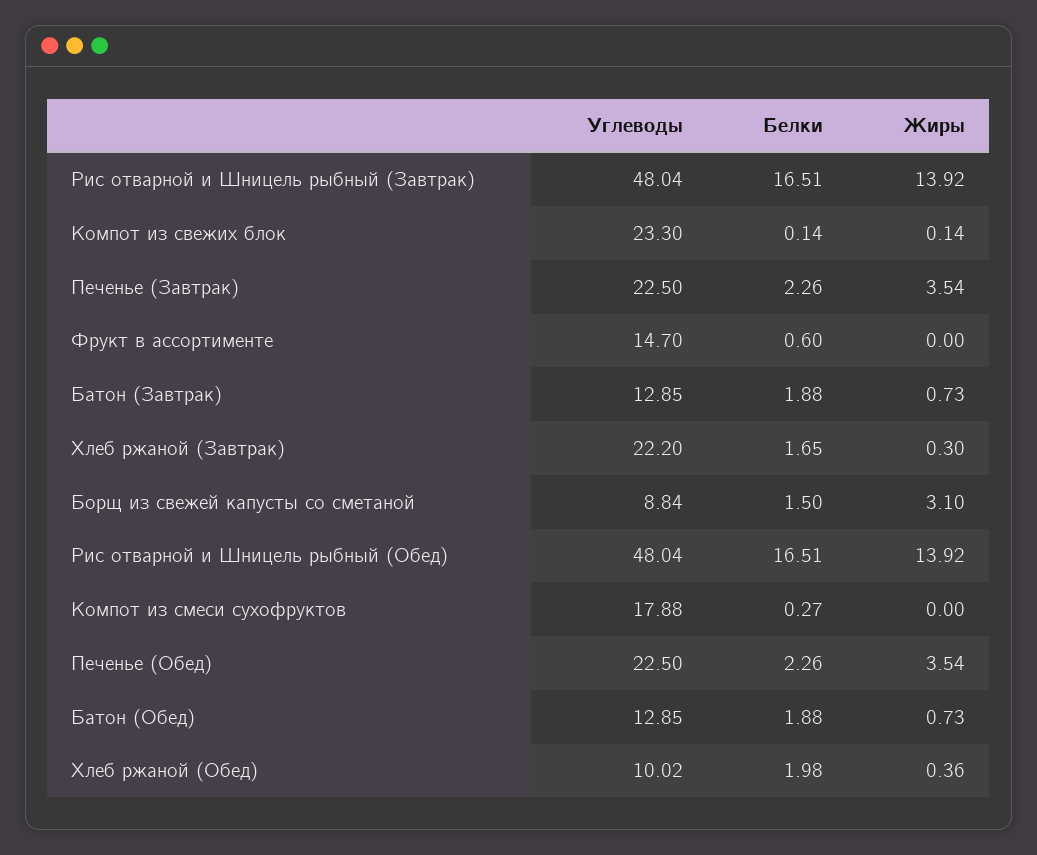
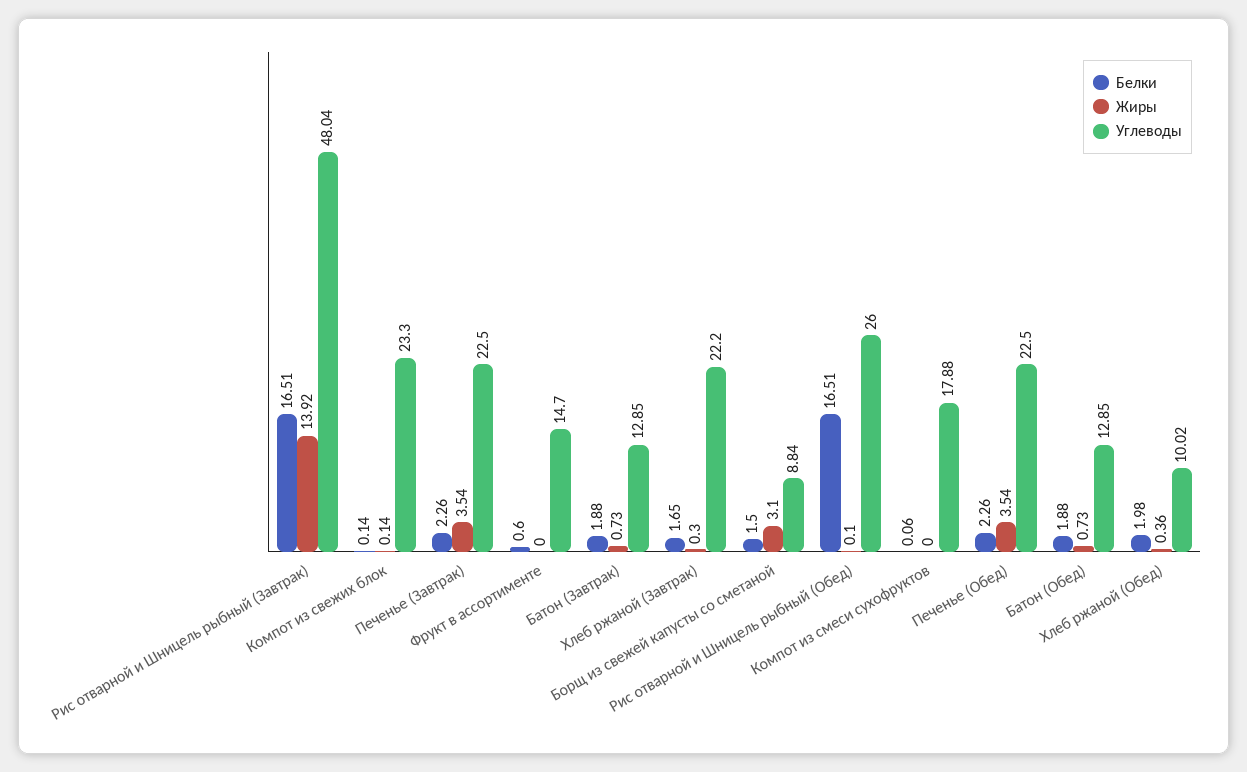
  {
    "Углеводы": {
      "Рис отварной и Шницель рыбный (Завтрак)": 48.04,
      "Компот из свежих блок": 23.3,
      "Печенье (Завтрак)": 22.5,
      "Фрукт в ассортименте": 14.7,
      "Батон (Завтрак)": 12.85,
      "Хлеб ржаной (Завтрак)": 22.2,
      "Борщ из свежей капусты со сметаной": 8.84,
-     "Рис отварной и Шницель рыбный (Обед)": 48.04,
+     "Рис отварной и Шницель рыбный (Обед)": 26,
      "Компот из смеси сухофруктов": 17.88,
      "Печенье (Обед)": 22.5,
      "Батон (Обед)": 12.85,
      "Хлеб ржаной (Обед)": 10.02
    },
    "Белки": {
      "Рис отварной и Шницель рыбный (Завтрак)": 16.51,
      "Компот из свежих блок": 0.14,
      "Печенье (Завтрак)": 2.26,
      "Фрукт в ассортименте": 0.6,
      "Батон (Завтрак)": 1.88,
      "Хлеб ржаной (Завтрак)": 1.65,
      "Борщ из свежей капусты со сметаной": 1.5,
      "Рис отварной и Шницель рыбный (Обед)": 16.51,
-     "Компот из смеси сухофруктов": 0.27,
+     "Компот из смеси сухофруктов": 0.06,
      "Печенье (Обед)": 2.26,
      "Батон (Обед)": 1.88,
      "Хлеб ржаной (Обед)": 1.98
    },
    "Жиры": {
      "Рис отварной и Шницель рыбный (Завтрак)": 13.92,
      "Компот из свежих блок": 0.14,
      "Печенье (Завтрак)": 3.54,
      "Фрукт в ассортименте": 0,
      "Батон (Завтрак)": 0.73,
      "Хлеб ржаной (Завтрак)": 0.3,
      "Борщ из свежей капусты со сметаной": 3.1,
-     "Рис отварной и Шницель рыбный (Обед)": 13.92,
+     "Рис отварной и Шницель рыбный (Обед)": 0.1,
      "Компот из смеси сухофруктов": 0,
      "Печенье (Обед)": 3.54,
      "Батон (Обед)": 0.73,
      "Хлеб ржаной (Обед)": 0.36
    }
  }

